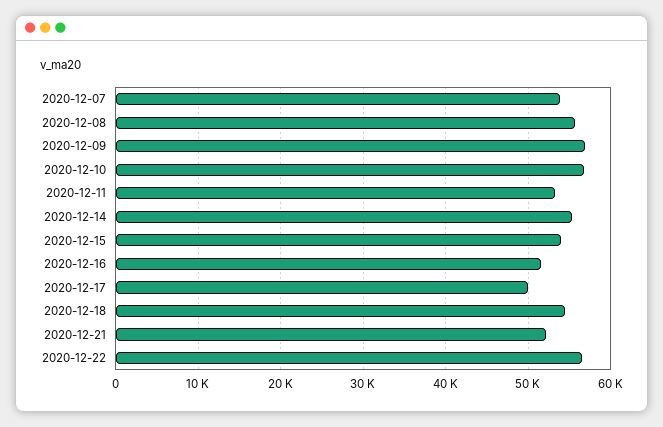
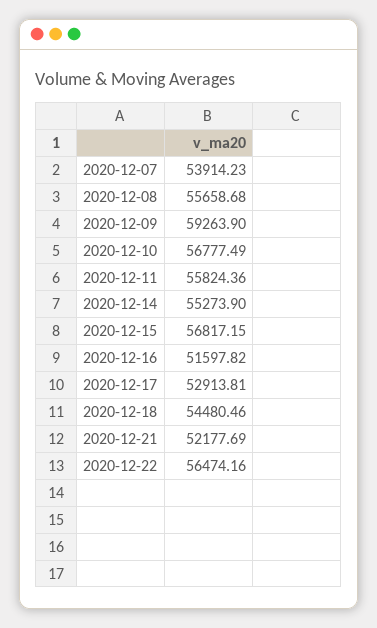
  {
    "2020-12-07": 53914.23,
    "2020-12-08": 55658.68,
-   "2020-12-09": 57000,
+   "2020-12-09": 59263.9,
    "2020-12-10": 56777.49,
-   "2020-12-11": 53000,
+   "2020-12-11": 55824.36,
    "2020-12-14": 55273.9,
-   "2020-12-15": 54000,
+   "2020-12-15": 56817.15,
    "2020-12-16": 51597.82,
-   "2020-12-17": 50000,
+   "2020-12-17": 52913.81,
    "2020-12-18": 54480.46,
    "2020-12-21": 52177.69,
    "2020-12-22": 56474.16
  }

